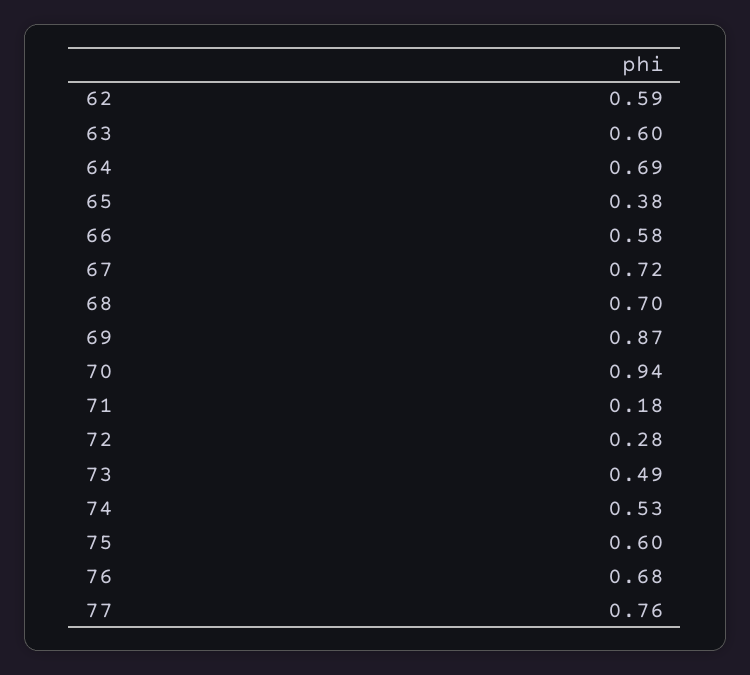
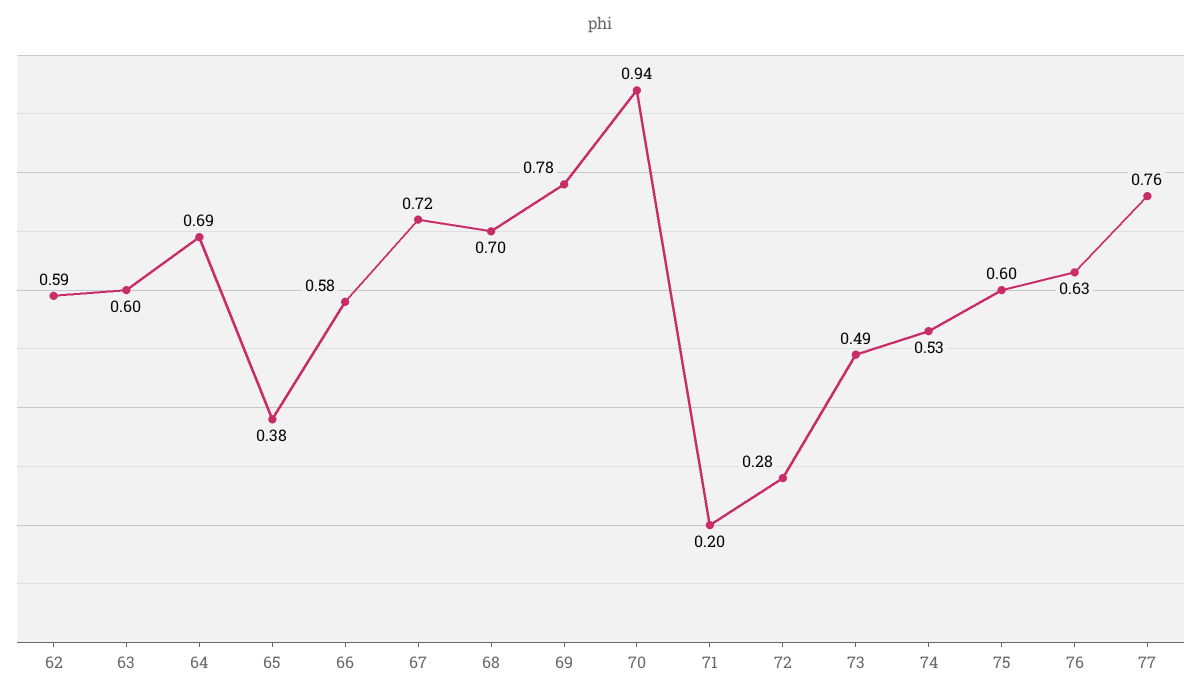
  {
    "62": 0.59,
    "63": 0.6,
    "64": 0.69,
    "65": 0.38,
    "66": 0.58,
    "67": 0.72,
    "68": 0.7,
-   "69": 0.87,
+   "69": 0.78,
    "70": 0.94,
-   "71": 0.18,
+   "71": 0.2,
    "72": 0.28,
    "73": 0.49,
    "74": 0.53,
    "75": 0.6,
-   "76": 0.68,
+   "76": 0.63,
    "77": 0.76
  }

